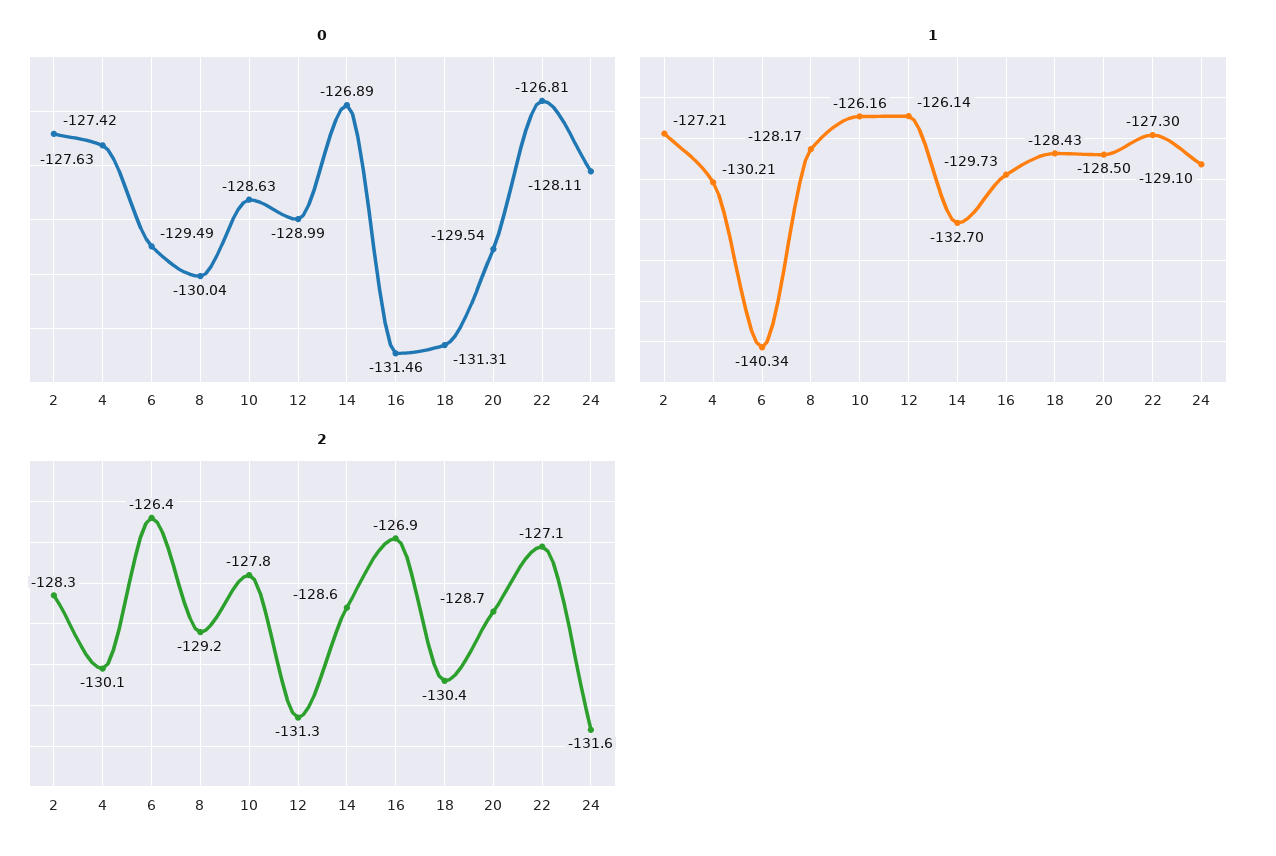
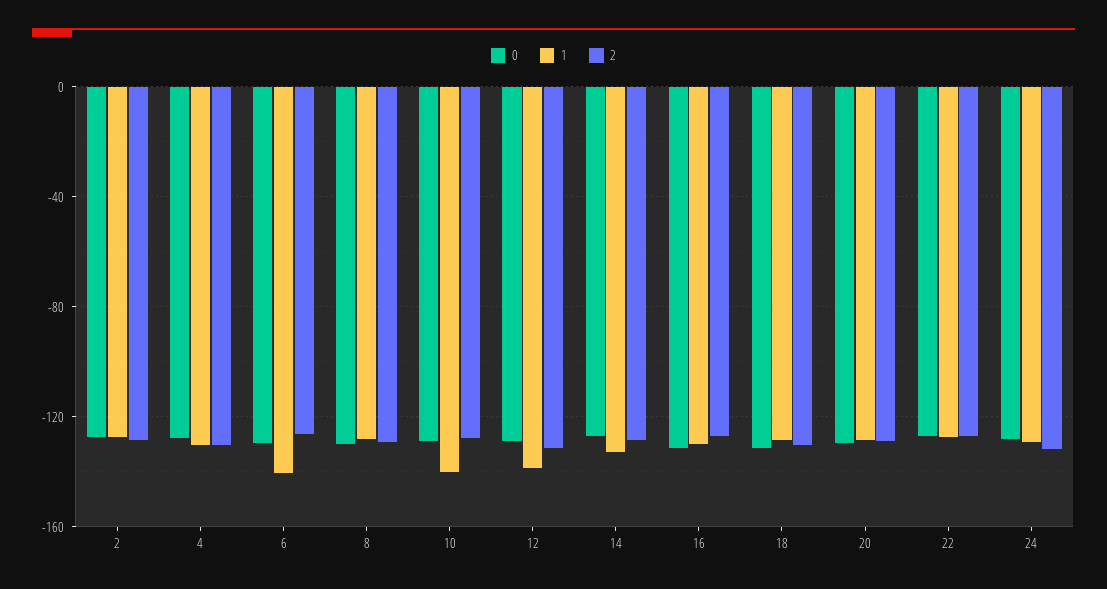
  {
    "0": {
      "2": -127.42,
      "4": -127.63,
      "6": -129.49,
      "8": -130.04,
      "10": -128.63,
      "12": -128.99,
      "14": -126.89,
      "16": -131.46,
      "18": -131.31,
      "20": -129.54,
      "22": -126.81,
      "24": -128.11
    },
    "1": {
      "2": -127.21,
      "4": -130.21,
      "6": -140.34,
      "8": -128.17,
-     "10": -126.16,
+     "10": -140,
-     "12": -126.14,
+     "12": -140,
      "14": -132.7,
      "16": -129.73,
      "18": -128.43,
      "20": -128.5,
      "22": -127.3,
      "24": -129.1
    },
    "2": {
      "2": -128.3,
      "4": -130.1,
      "6": -126.4,
      "8": -129.2,
      "10": -127.8,
      "12": -131.3,
      "14": -128.6,
      "16": -126.9,
      "18": -130.4,
      "20": -128.7,
      "22": -127.1,
      "24": -131.6
    }
  }

